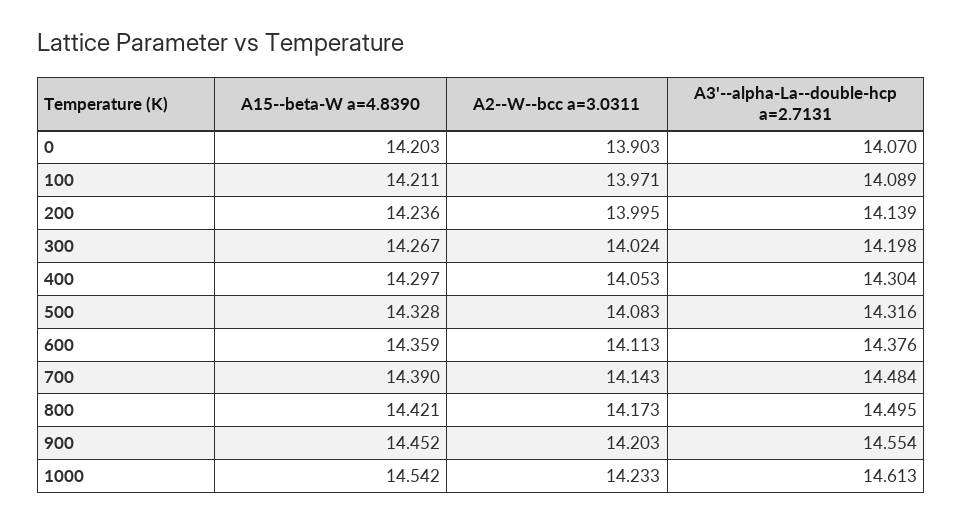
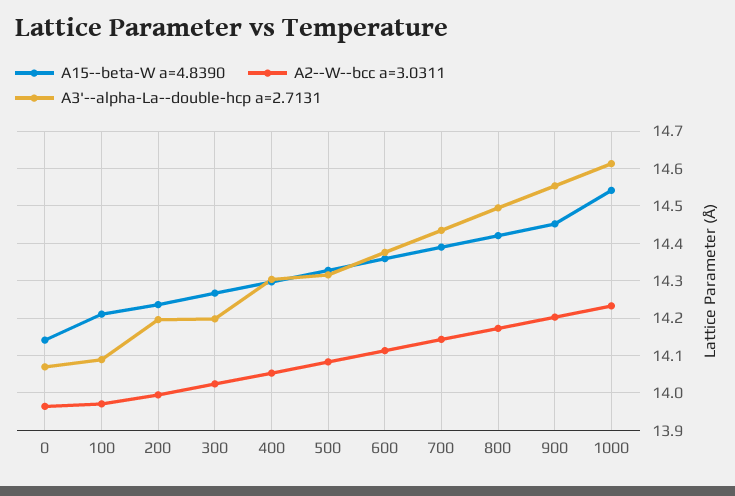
  {
    "A15--beta-W a=4.8390": {
-     "0": 14.203,
+     "0": 14.14,
      "100": 14.211,
      "200": 14.236,
      "300": 14.267,
      "400": 14.297,
      "500": 14.328,
      "600": 14.359,
      "700": 14.39,
      "800": 14.421,
      "900": 14.452,
      "1000": 14.542
    },
    "A2--W--bcc a=3.0311": {
-     "0": 13.903,
+     "0": 13.96,
      "100": 13.971,
      "200": 13.995,
      "300": 14.024,
      "400": 14.053,
      "500": 14.083,
      "600": 14.113,
      "700": 14.143,
      "800": 14.173,
      "900": 14.203,
      "1000": 14.233
    },
    "A3'--alpha-La--double-hcp a=2.7131": {
      "0": 14.07,
      "100": 14.089,
-     "200": 14.139,
+     "200": 14.2,
      "300": 14.198,
      "400": 14.304,
      "500": 14.316,
      "600": 14.376,
-     "700": 14.484,
+     "700": 14.44,
      "800": 14.495,
      "900": 14.554,
      "1000": 14.613
    }
  }

